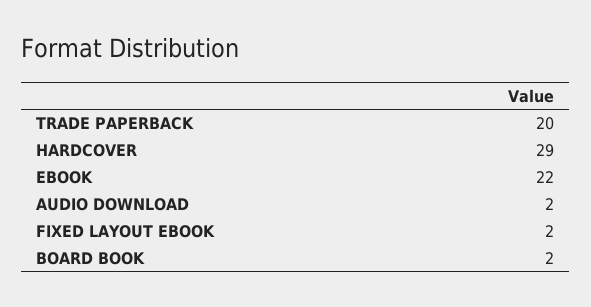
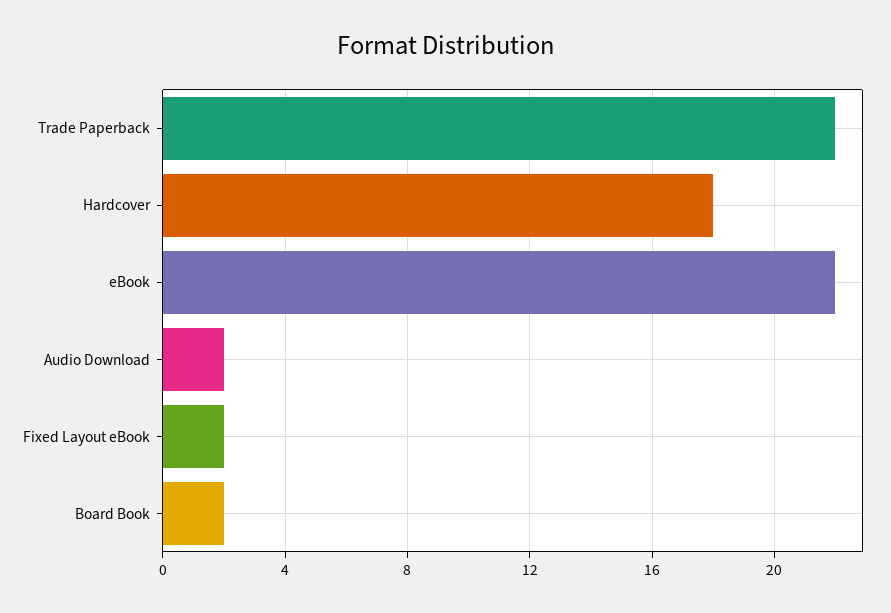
  {
-   "TRADE PAPERBACK": 20,
+   "TRADE PAPERBACK": 22,
-   "HARDCOVER": 29,
+   "HARDCOVER": 18,
    "EBOOK": 22,
    "AUDIO DOWNLOAD": 2,
    "FIXED LAYOUT EBOOK": 2,
    "BOARD BOOK": 2
  }

